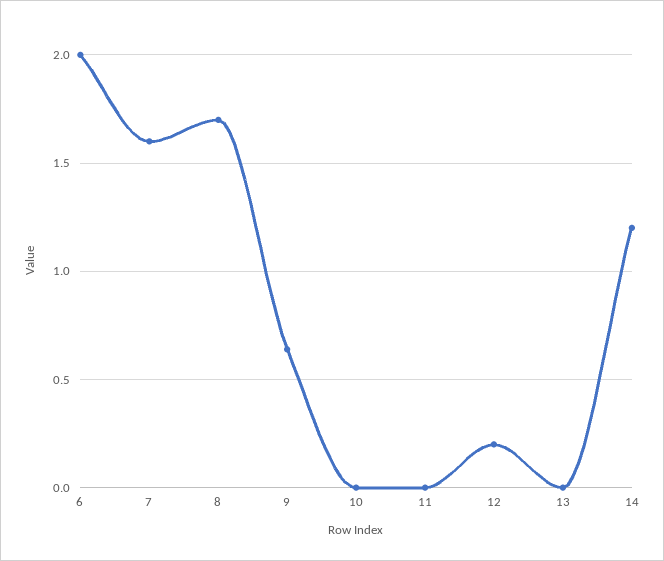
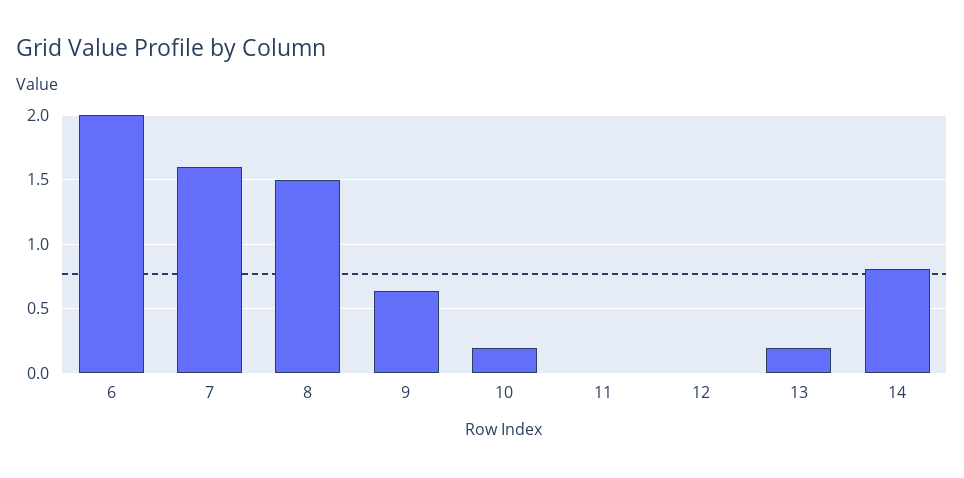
  {
    "6": 2,
    "7": 1.6,
-   "8": 1.7,
+   "8": 1.5,
    "9": 0.65,
-   "10": 0,
+   "10": 0.2,
    "11": 0,
-   "12": 0.2,
+   "12": 0,
-   "13": 0,
+   "13": 0.2,
-   "14": 1.2
+   "14": 0.8
  }

